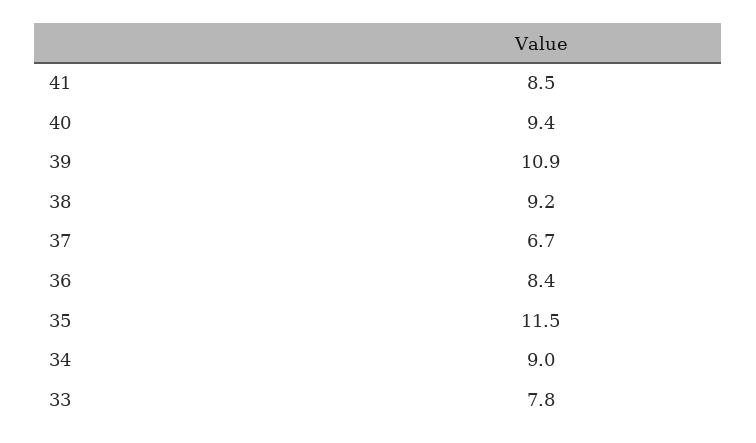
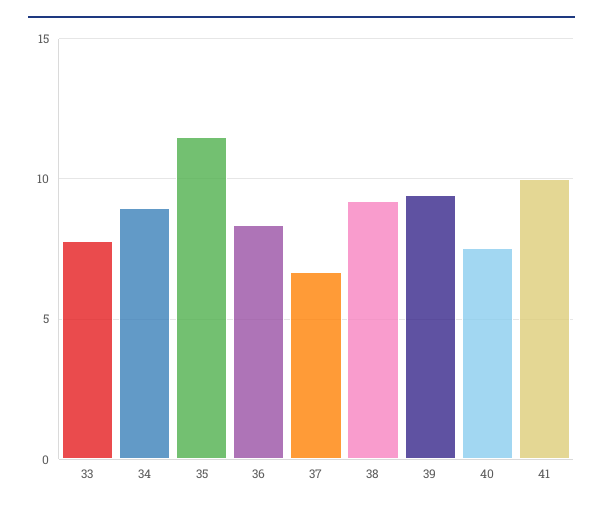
  {
-   "41": 8.5,
+   "41": 10,
-   "40": 9.4,
+   "40": 7.5,
-   "39": 10.9,
+   "39": 9.5,
    "38": 9.2,
    "37": 6.7,
    "36": 8.4,
    "35": 11.5,
    "34": 9,
    "33": 7.8
  }

